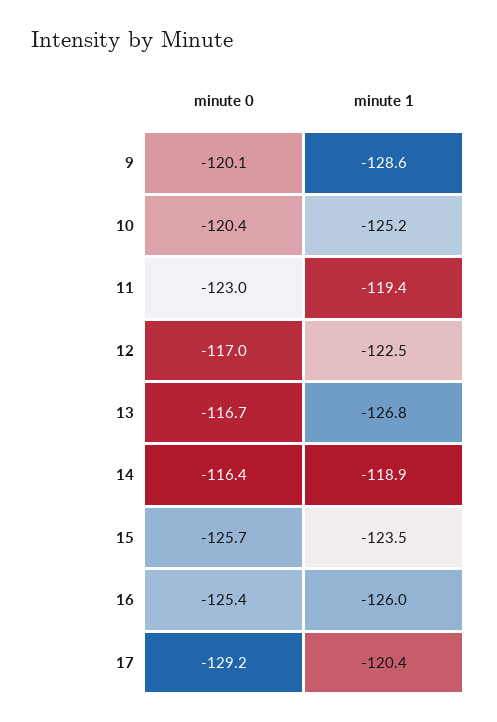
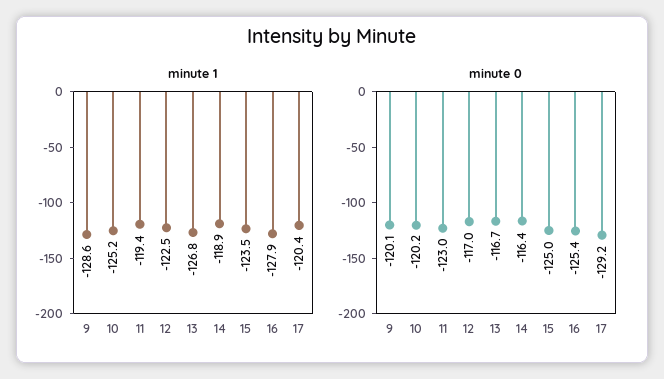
  {
    "minute 0": {
      "9": -120.1,
-     "10": -120.4,
+     "10": -120.2,
      "11": -123,
      "12": -117,
      "13": -116.7,
      "14": -116.4,
-     "15": -125.7,
+     "15": -125,
      "16": -125.4,
      "17": -129.2
    },
    "minute 1": {
      "9": -128.6,
      "10": -125.2,
      "11": -119.4,
      "12": -122.5,
      "13": -126.8,
      "14": -118.9,
      "15": -123.5,
-     "16": -126,
+     "16": -127.9,
      "17": -120.4
    }
  }

